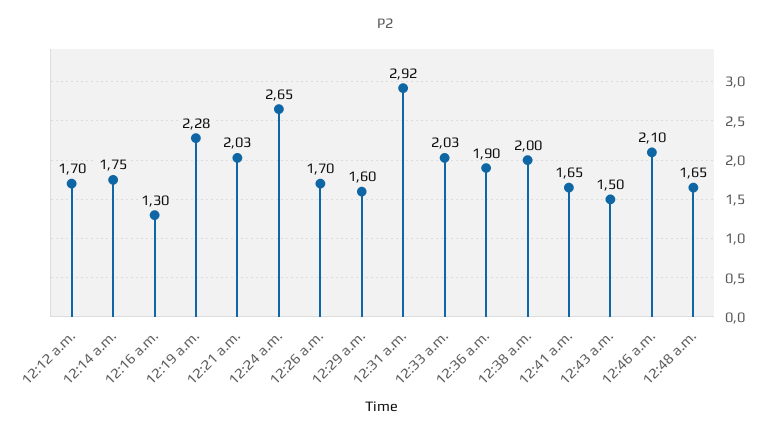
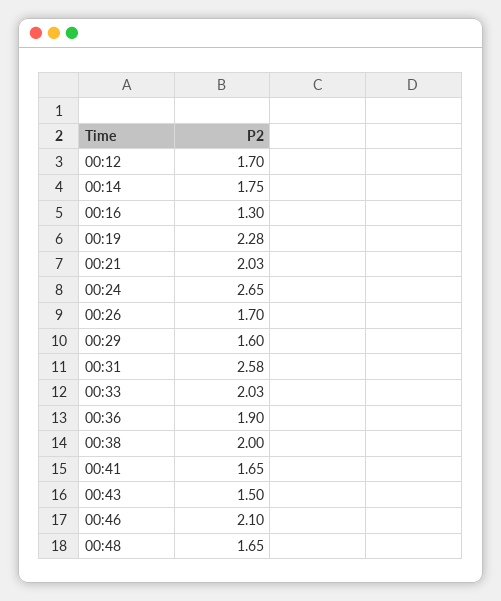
  {
    "12:12 a.m.": 1.7,
    "12:14 a.m.": 1.75,
    "12:16 a.m.": 1.3,
    "12:19 a.m.": 2.28,
    "12:21 a.m.": 2.03,
    "12:24 a.m.": 2.65,
    "12:26 a.m.": 1.7,
    "12:29 a.m.": 1.6,
-   "12:31 a.m.": 2.92,
+   "12:31 a.m.": 2.58,
    "12:33 a.m.": 2.03,
    "12:36 a.m.": 1.9,
    "12:38 a.m.": 2,
    "12:41 a.m.": 1.65,
    "12:43 a.m.": 1.5,
    "12:46 a.m.": 2.1,
    "12:48 a.m.": 1.65
  }

